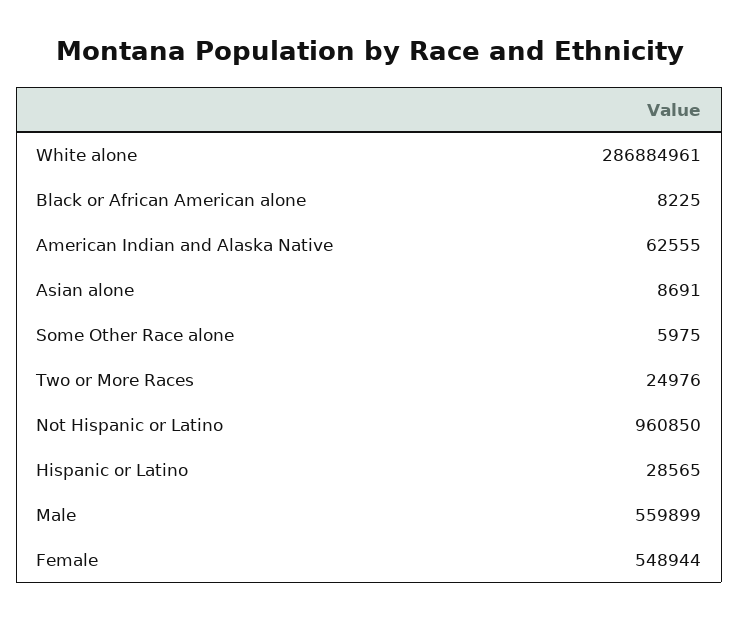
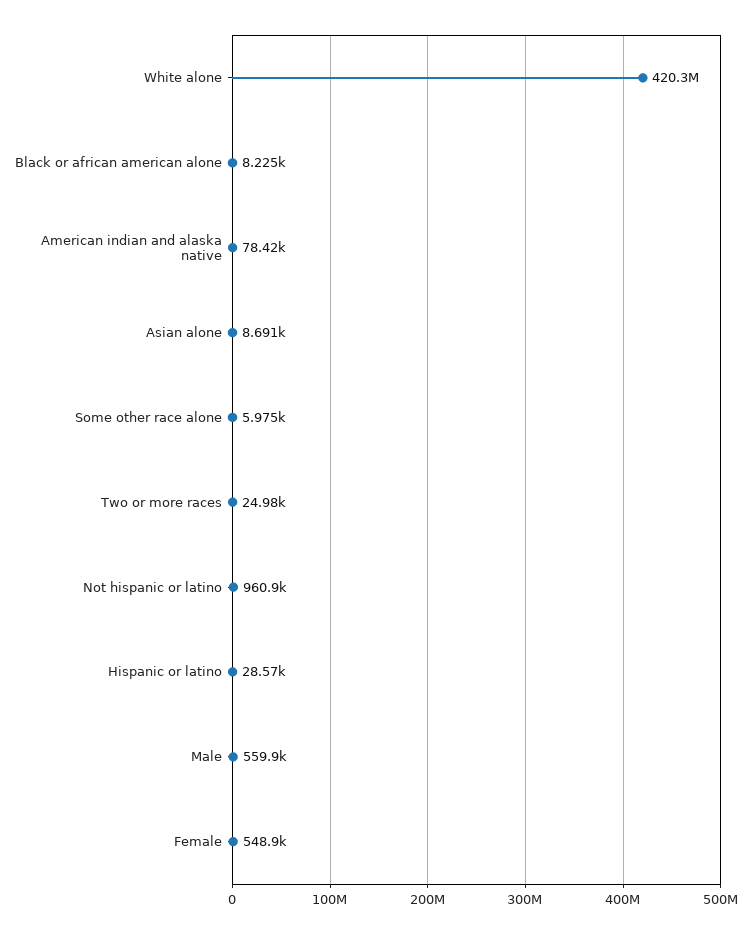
  {
-   "White alone": 286884961,
+   "White alone": 420300000,
    "Black or African American alone": 8225,
-   "American Indian and Alaska Native": 62555,
+   "American Indian and Alaska Native": 78420,
    "Asian alone": 8691,
    "Some Other Race alone": 5975,
    "Two or More Races": 24976,
    "Not Hispanic or Latino": 960850,
    "Hispanic or Latino": 28565,
    "Male": 559899,
    "Female": 548944
  }

